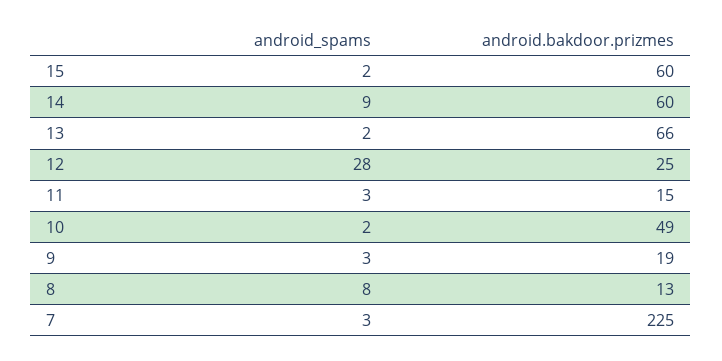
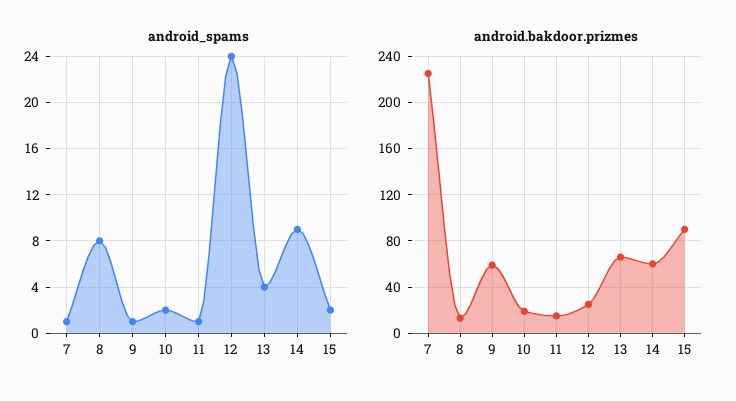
  {
    "android_spams": {
      "15": 2,
      "14": 9,
-     "13": 2,
+     "13": 4,
-     "12": 28,
+     "12": 24,
-     "11": 3,
+     "11": 1,
      "10": 2,
-     "9": 3,
+     "9": 1,
      "8": 8,
-     "7": 3
+     "7": 1
    },
    "android.bakdoor.prizmes": {
-     "15": 60,
+     "15": 90,
      "14": 60,
      "13": 66,
      "12": 25,
      "11": 15,
-     "10": 49,
+     "10": 20,
-     "9": 19,
+     "9": 60,
      "8": 13,
      "7": 225
    }
  }

